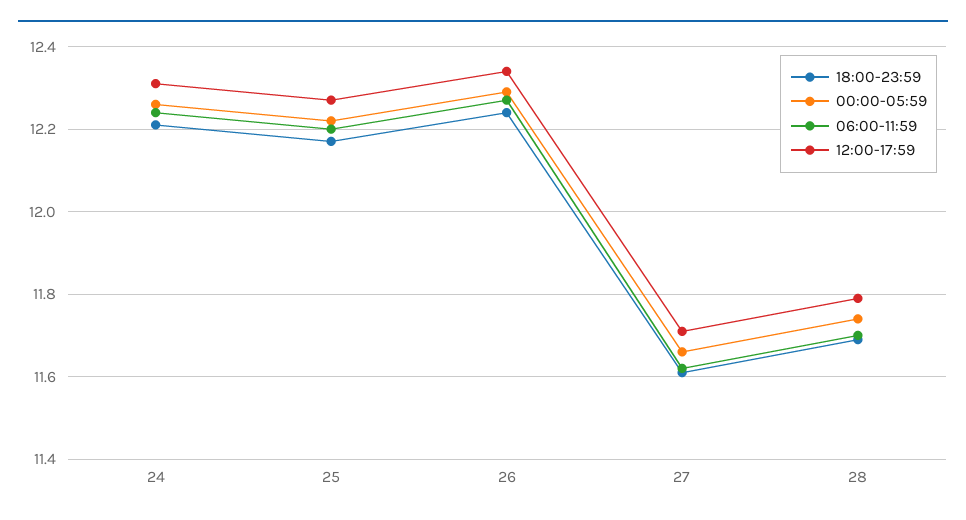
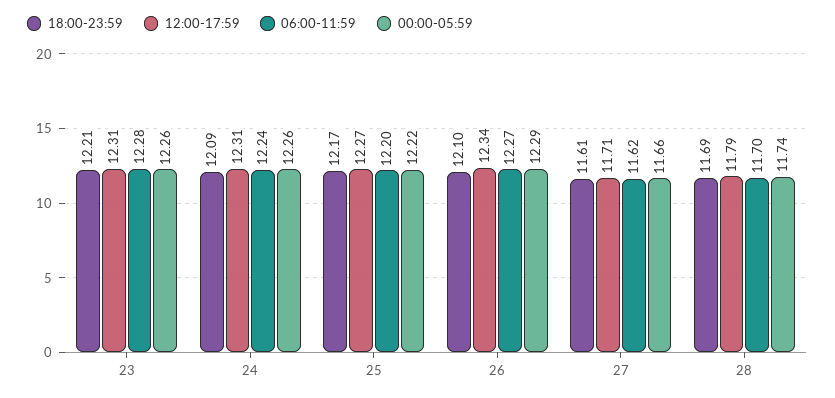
  {
    "18:00-23:59": {
-     "24": 12.2,
+     "24": 12.09,
      "25": 12.17,
-     "26": 12.25,
+     "26": 12.1,
      "27": 11.61,
-     "28": 11.69
+     "28": 11.69,
+     "23": 12.21
    },
    "00:00-05:59": {
      "24": 12.26,
      "25": 12.22,
      "26": 12.29,
      "27": 11.66,
-     "28": 11.74
+     "28": 11.74,
+     "23": 12.26
    },
    "06:00-11:59": {
      "24": 12.24,
      "25": 12.2,
      "26": 12.27,
      "27": 11.62,
-     "28": 11.7
+     "28": 11.7,
+     "23": 12.28
    },
    "12:00-17:59": {
      "24": 12.31,
      "25": 12.27,
      "26": 12.34,
      "27": 11.71,
-     "28": 11.79
+     "28": 11.79,
+     "23": 12.31
    }
  }

